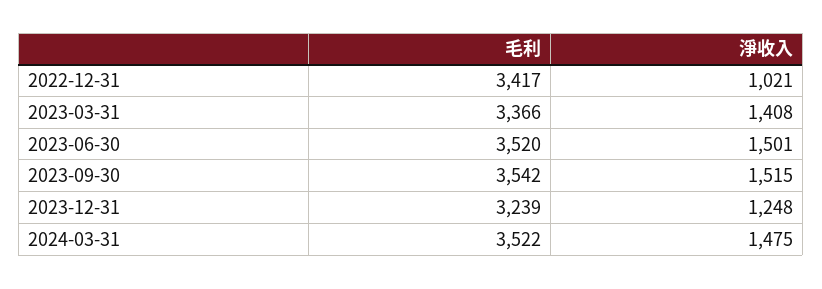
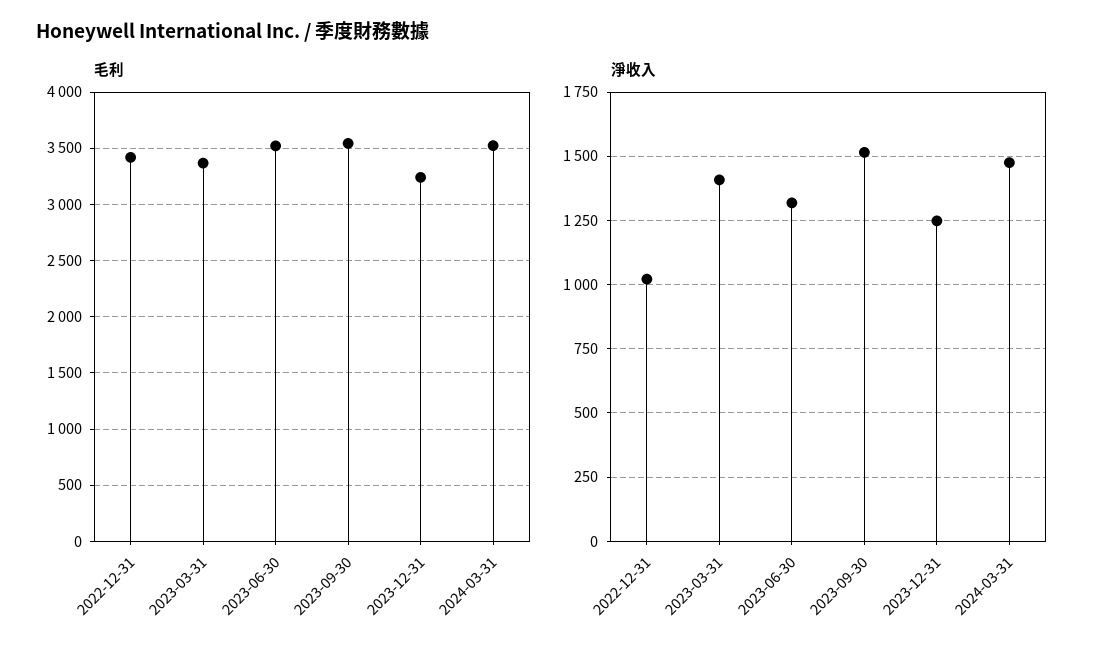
  {
    "毛利": {
      "2022-12-31": 3417,
      "2023-03-31": 3366,
      "2023-06-30": 3520,
      "2023-09-30": 3542,
      "2023-12-31": 3239,
      "2024-03-31": 3522
    },
    "淨收入": {
      "2022-12-31": 1021,
      "2023-03-31": 1408,
-     "2023-06-30": 1501,
+     "2023-06-30": 1325,
      "2023-09-30": 1515,
      "2023-12-31": 1248,
      "2024-03-31": 1475
    }
  }

